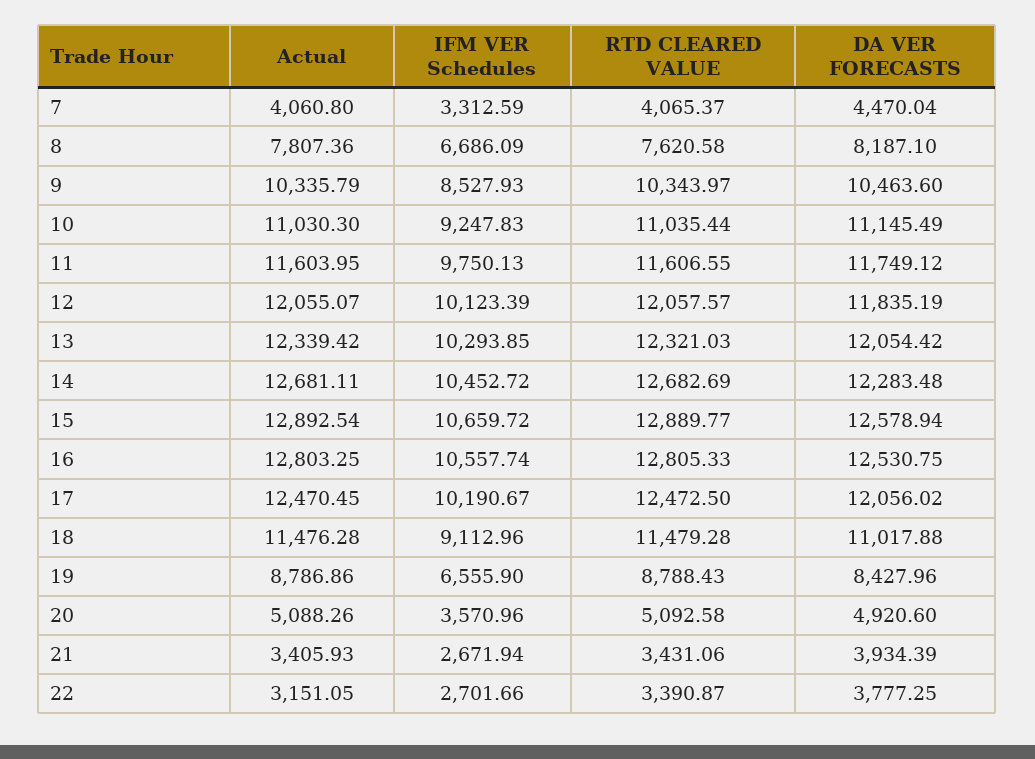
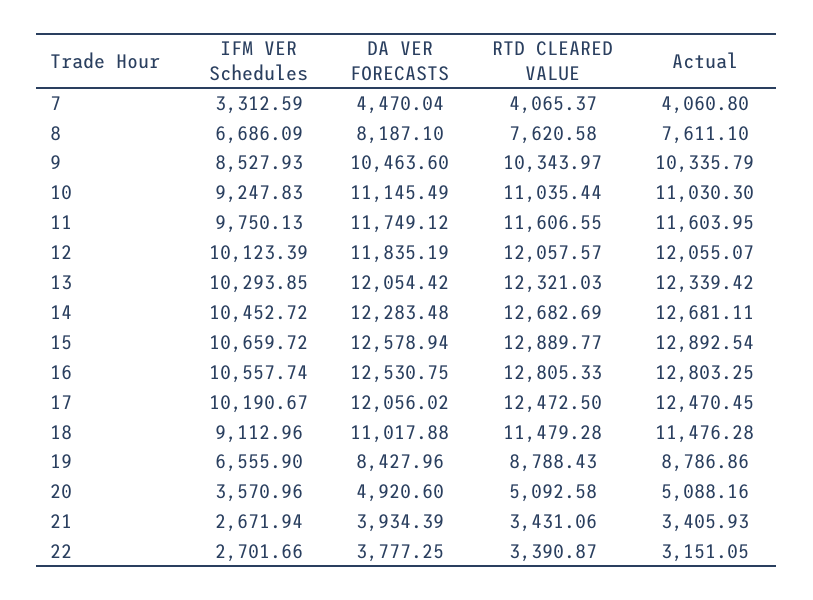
  {
    "Actual": {
      "7": 4060.8,
-     "8": 7807.36,
+     "8": 7611.1,
      "9": 10335.79,
      "10": 11030.3,
      "11": 11603.95,
      "12": 12055.07,
      "13": 12339.42,
      "14": 12681.11,
      "15": 12892.54,
      "16": 12803.25,
      "17": 12470.45,
      "18": 11476.28,
      "19": 8786.86,
-     "20": 5088.26,
+     "20": 5088.16,
      "21": 3405.93,
      "22": 3151.05
    },
    "IFM VER Schedules": {
      "7": 3312.59,
      "8": 6686.09,
      "9": 8527.93,
      "10": 9247.83,
      "11": 9750.13,
      "12": 10123.39,
      "13": 10293.85,
      "14": 10452.72,
      "15": 10659.72,
      "16": 10557.74,
      "17": 10190.67,
      "18": 9112.96,
      "19": 6555.9,
      "20": 3570.96,
      "21": 2671.94,
      "22": 2701.66
    },
    "RTD CLEARED VALUE": {
      "7": 4065.37,
      "8": 7620.58,
      "9": 10343.97,
      "10": 11035.44,
      "11": 11606.55,
      "12": 12057.57,
      "13": 12321.03,
      "14": 12682.69,
      "15": 12889.77,
      "16": 12805.33,
      "17": 12472.5,
      "18": 11479.28,
      "19": 8788.43,
      "20": 5092.58,
      "21": 3431.06,
      "22": 3390.87
    },
    "DA VER FORECASTS": {
      "7": 4470.04,
      "8": 8187.1,
      "9": 10463.6,
      "10": 11145.49,
      "11": 11749.12,
      "12": 11835.19,
      "13": 12054.42,
      "14": 12283.48,
      "15": 12578.94,
      "16": 12530.75,
      "17": 12056.02,
      "18": 11017.88,
      "19": 8427.96,
      "20": 4920.6,
      "21": 3934.39,
      "22": 3777.25
    }
  }

